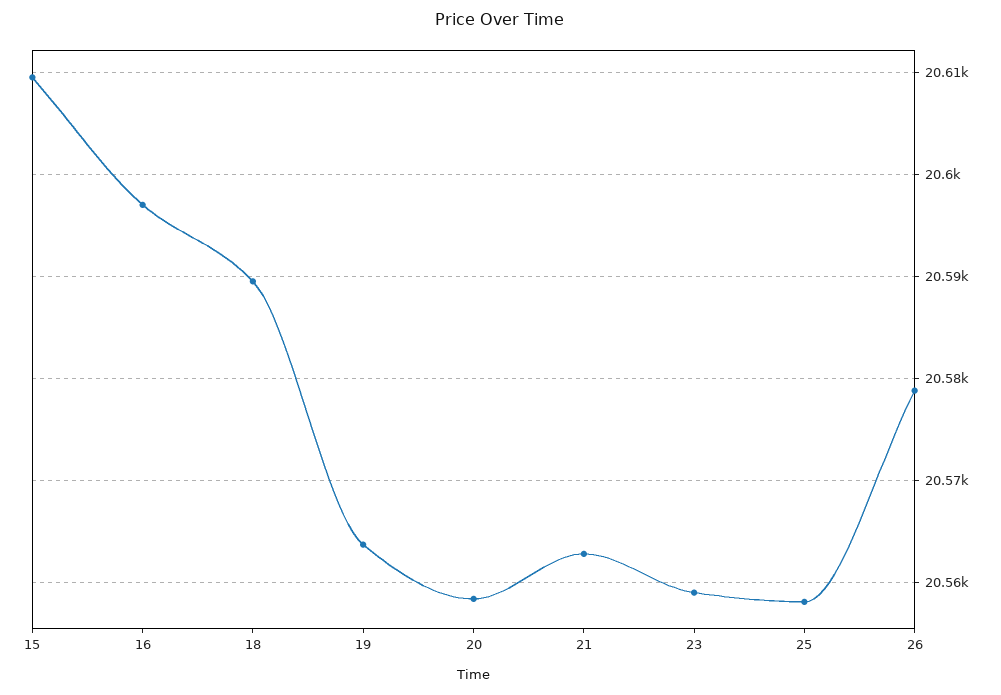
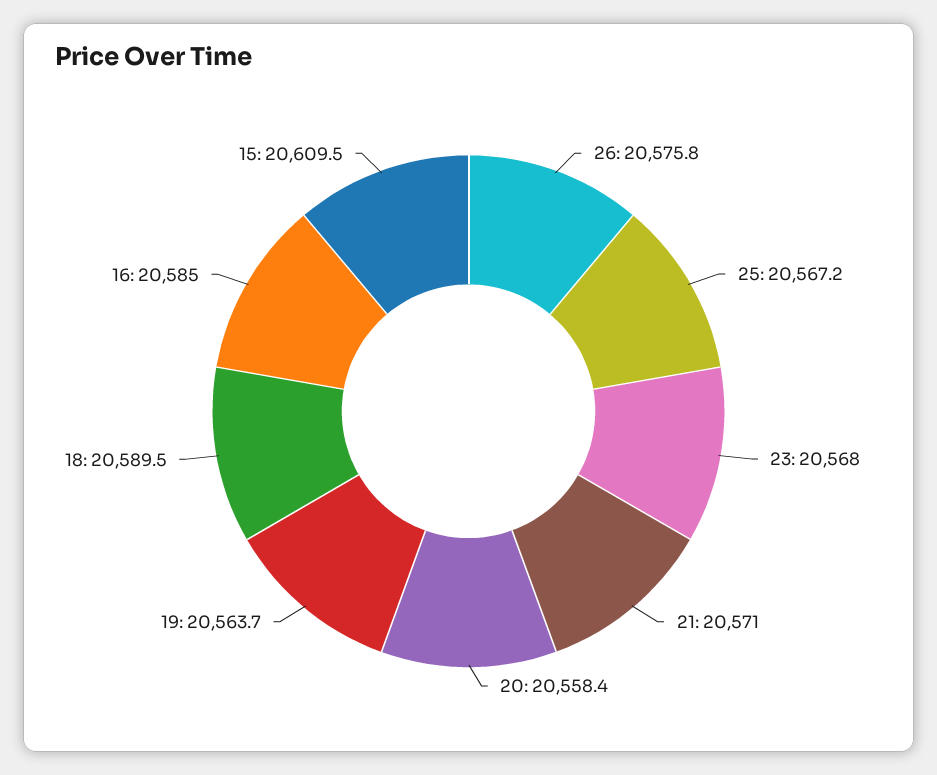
  {
    "15": 20609.5,
-   "16": 20597,
+   "16": 20585,
    "18": 20589.5,
    "19": 20563.7,
    "20": 20558.4,
-   "21": 20563,
+   "21": 20571,
-   "23": 20559,
+   "23": 20568,
-   "25": 20558,
+   "25": 20567.2,
-   "26": 20579
+   "26": 20575.8
  }

